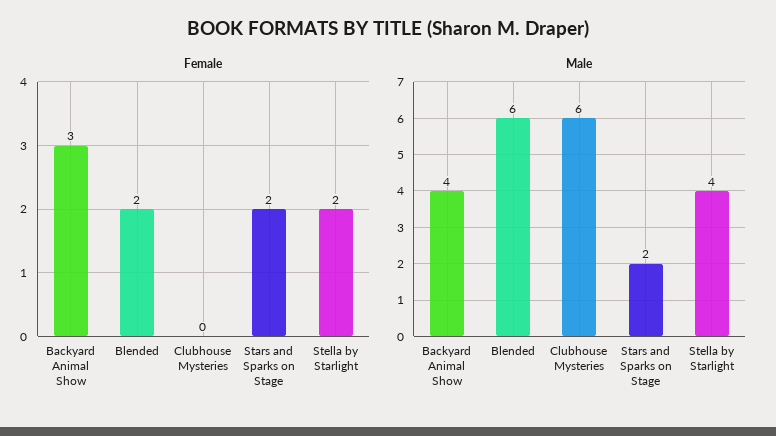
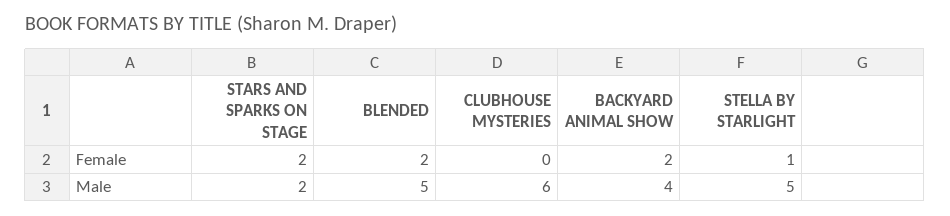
  {
    "Female": {
-     "Backyard Animal Show": 3,
+     "Backyard Animal Show": 2,
      "Blended": 2,
      "Clubhouse Mysteries": 0,
      "Stars and Sparks on Stage": 2,
-     "Stella by Starlight": 2
+     "Stella by Starlight": 1
    },
    "Male": {
      "Backyard Animal Show": 4,
-     "Blended": 6,
+     "Blended": 5,
      "Clubhouse Mysteries": 6,
      "Stars and Sparks on Stage": 2,
-     "Stella by Starlight": 4
+     "Stella by Starlight": 5
    }
  }

